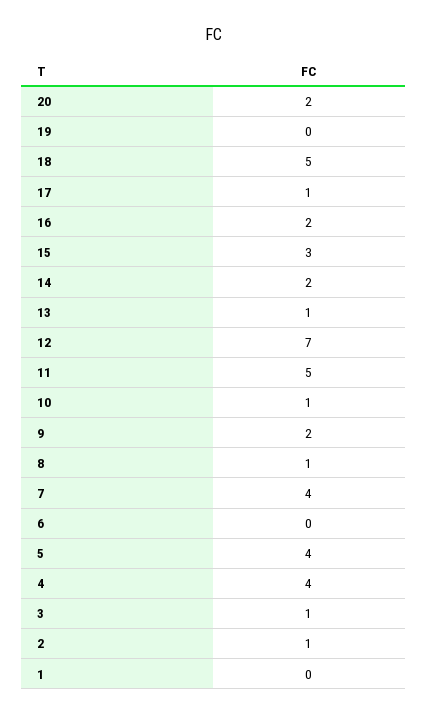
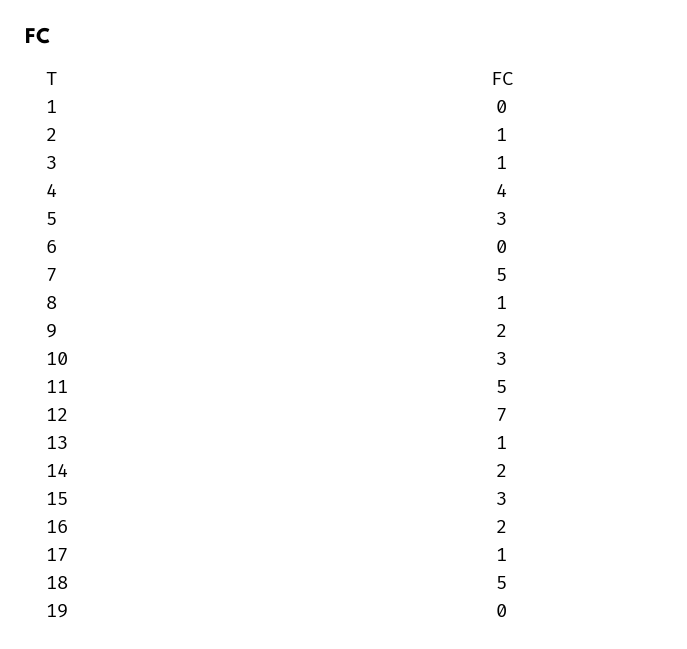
  {
-   "20": 2,
    "19": 0,
    "18": 5,
    "17": 1,
    "16": 2,
    "15": 3,
    "14": 2,
    "13": 1,
    "12": 7,
    "11": 5,
-   "10": 1,
+   "10": 3,
    "9": 2,
    "8": 1,
-   "7": 4,
+   "7": 5,
    "6": 0,
-   "5": 4,
+   "5": 3,
    "4": 4,
    "3": 1,
    "2": 1,
    "1": 0
  }

